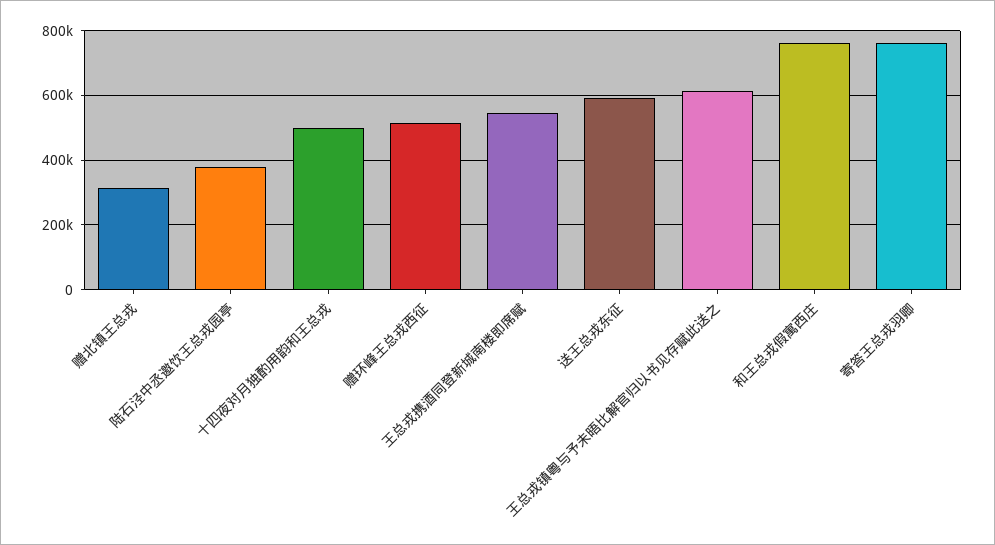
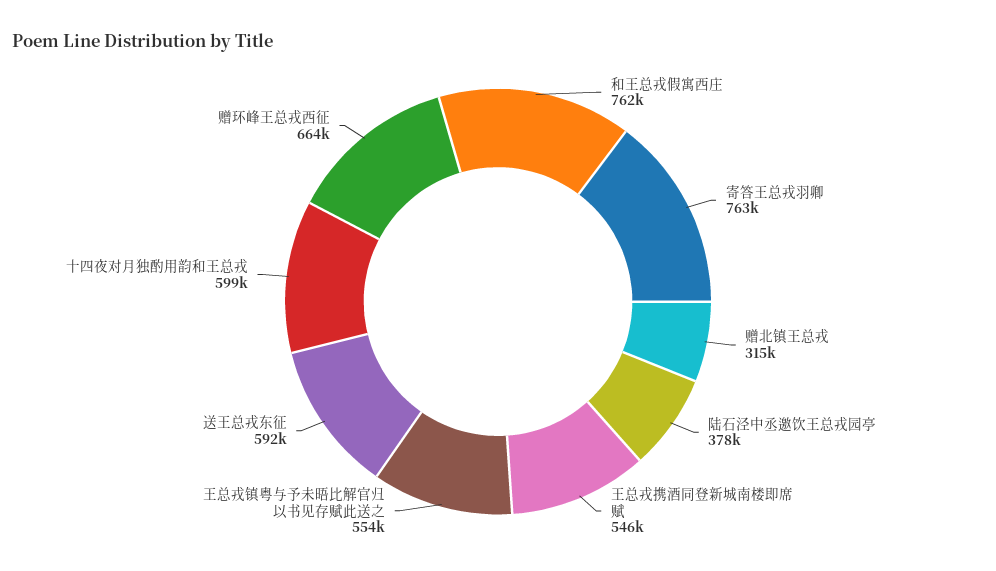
  {
    "赠北镇王总戎": 315000,
    "陆石泾中丞邀饮王总戎园亭": 378000,
-   "十四夜对月独酌用韵和王总戎": 500000,
+   "十四夜对月独酌用韵和王总戎": 599000,
-   "赠环峰王总戎西征": 520000,
+   "赠环峰王总戎西征": 664000,
    "王总戎携酒同登新城南楼即席赋": 546000,
    "送王总戎东征": 592000,
-   "王总戎镇粤与予未晤比解官归以书见存赋此送之": 620000,
+   "王总戎镇粤与予未晤比解官归以书见存赋此送之": 554000,
    "和王总戎假寓西庄": 762000,
    "寄答王总戎羽卿": 763000
  }

